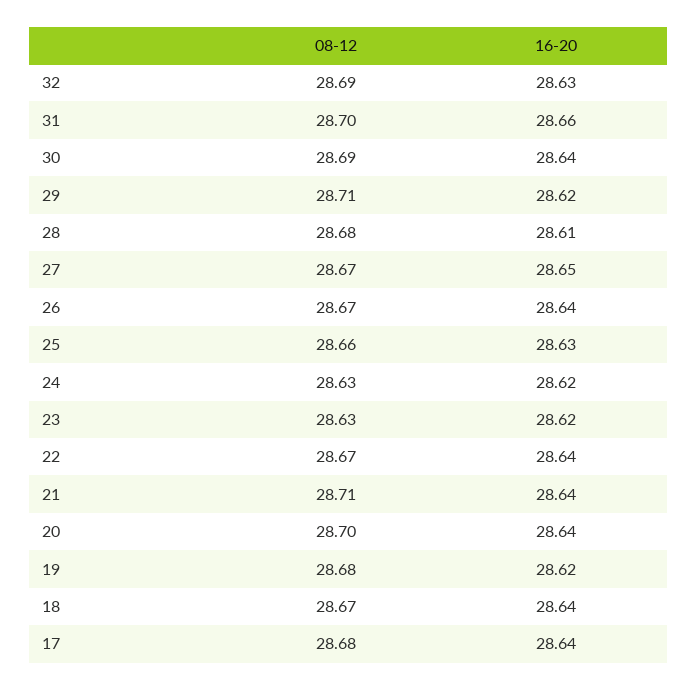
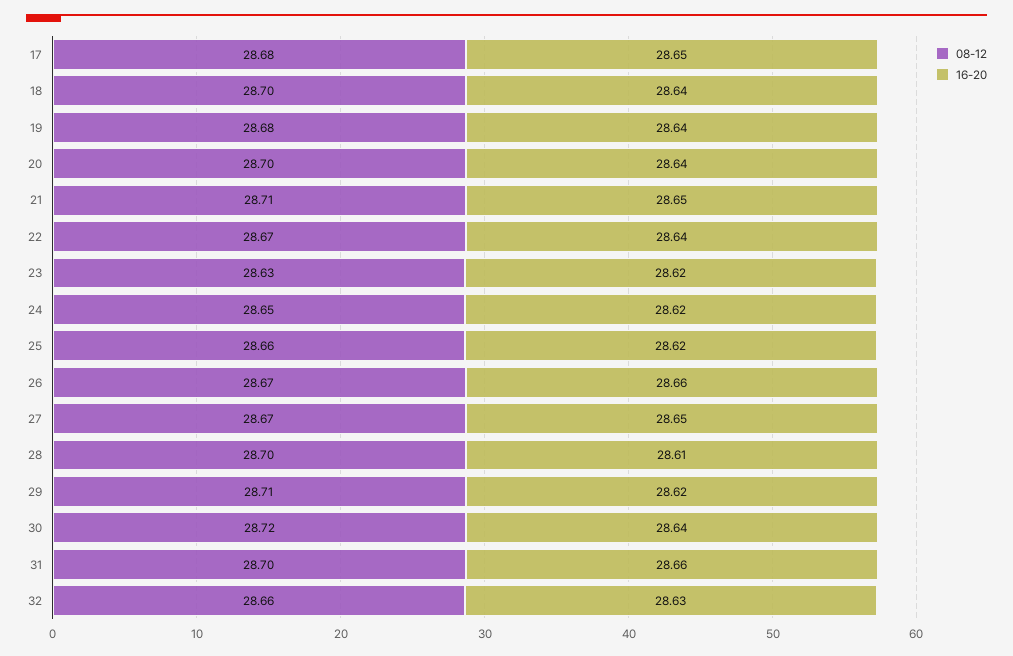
  {
    "08-12": {
-     "32": 28.69,
+     "32": 28.66,
      "31": 28.7,
-     "30": 28.69,
+     "30": 28.72,
      "29": 28.71,
-     "28": 28.68,
+     "28": 28.7,
      "27": 28.67,
      "26": 28.67,
      "25": 28.66,
-     "24": 28.63,
+     "24": 28.65,
      "23": 28.63,
      "22": 28.67,
      "21": 28.71,
      "20": 28.7,
      "19": 28.68,
-     "18": 28.67,
+     "18": 28.7,
      "17": 28.68
    },
    "16-20": {
      "32": 28.63,
      "31": 28.66,
      "30": 28.64,
      "29": 28.62,
      "28": 28.61,
      "27": 28.65,
-     "26": 28.64,
+     "26": 28.66,
-     "25": 28.63,
+     "25": 28.62,
      "24": 28.62,
      "23": 28.62,
      "22": 28.64,
-     "21": 28.64,
+     "21": 28.65,
      "20": 28.64,
-     "19": 28.62,
+     "19": 28.64,
      "18": 28.64,
-     "17": 28.64
+     "17": 28.65
    }
  }

